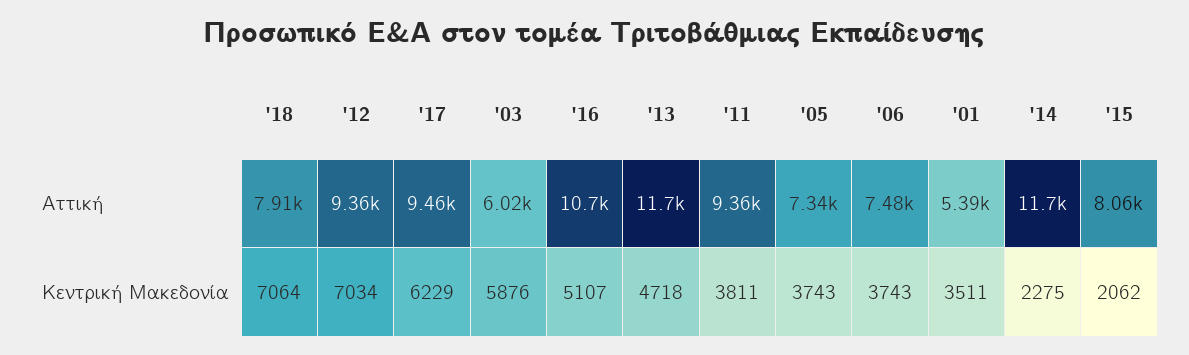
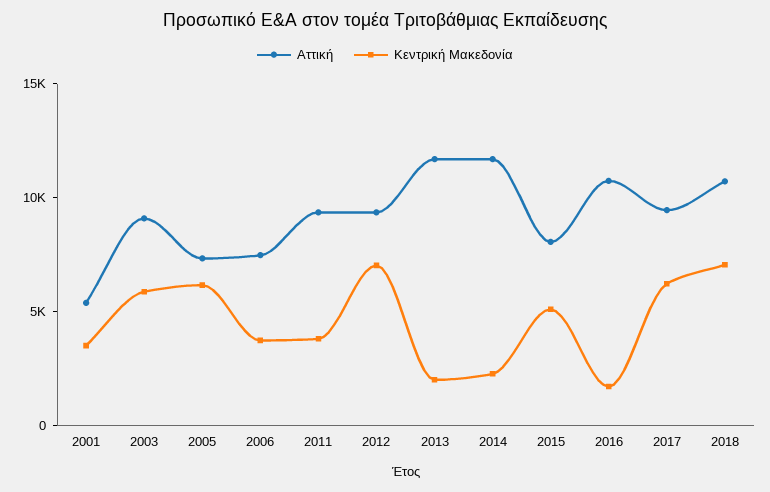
  {
    "Αττική": {
-     "'18": 7910,
+     "'18": 11000,
      "'12": 9360,
      "'17": 9460,
-     "'03": 6020,
+     "'03": 9000,
      "'16": 10700,
      "'13": 11700,
      "'11": 9360,
      "'05": 7340,
      "'06": 7480,
      "'01": 5390,
      "'14": 11700,
      "'15": 8060
    },
    "Κεντρική Μακεδονία": {
      "'18": 7064,
      "'12": 7034,
      "'17": 6229,
      "'03": 5876,
-     "'16": 5107,
+     "'16": 2000,
-     "'13": 4718,
+     "'13": 2000,
      "'11": 3811,
-     "'05": 3743,
+     "'05": 6000,
      "'06": 3743,
      "'01": 3511,
      "'14": 2275,
-     "'15": 2062
+     "'15": 5000
    }
  }

